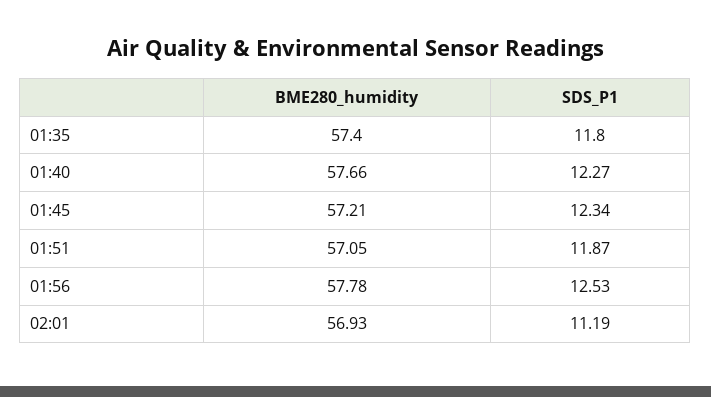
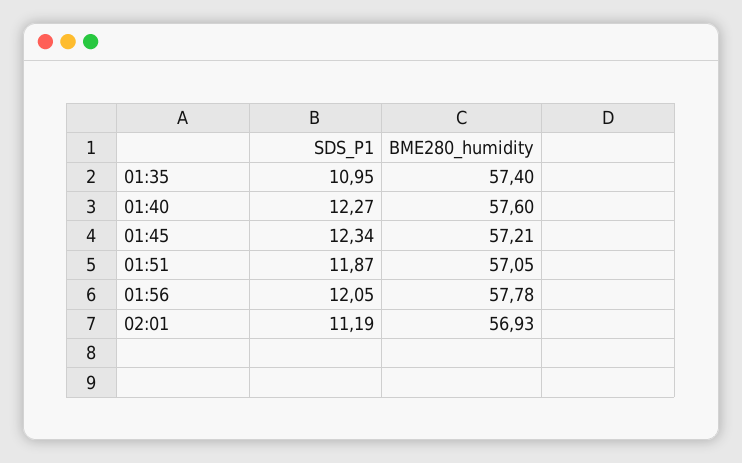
  {
    "BME280_humidity": {
      "01:35": 57.4,
-     "01:40": 57.66,
+     "01:40": 57.6,
      "01:45": 57.21,
      "01:51": 57.05,
      "01:56": 57.78,
      "02:01": 56.93
    },
    "SDS_P1": {
-     "01:35": 11.8,
+     "01:35": 10.95,
      "01:40": 12.27,
      "01:45": 12.34,
      "01:51": 11.87,
-     "01:56": 12.53,
+     "01:56": 12.05,
      "02:01": 11.19
    }
  }

